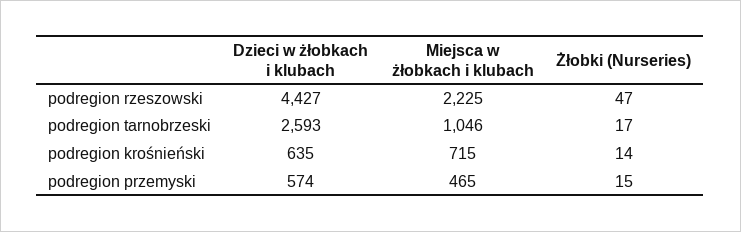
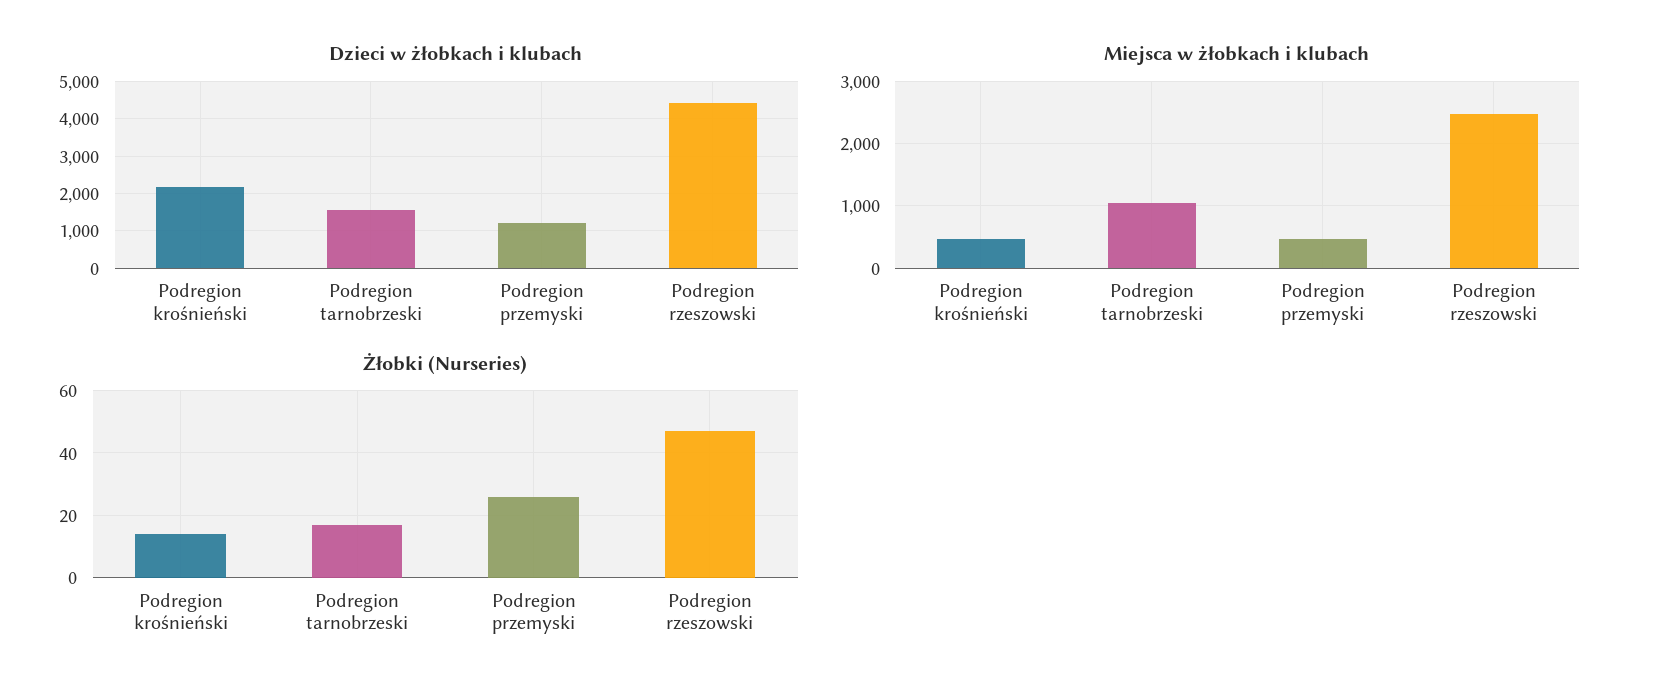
  {
    "Dzieci w żłobkach i klubach": {
      "podregion rzeszowski": 4427,
-     "podregion tarnobrzeski": 2593,
+     "podregion tarnobrzeski": 1600,
-     "podregion krośnieński": 635,
+     "podregion krośnieński": 2200,
-     "podregion przemyski": 574
+     "podregion przemyski": 1200
    },
    "Miejsca w żłobkach i klubach": {
-     "podregion rzeszowski": 2225,
+     "podregion rzeszowski": 2500,
      "podregion tarnobrzeski": 1046,
-     "podregion krośnieński": 715,
+     "podregion krośnieński": 500,
      "podregion przemyski": 465
    },
    "Żłobki (Nurseries)": {
      "podregion rzeszowski": 47,
      "podregion tarnobrzeski": 17,
      "podregion krośnieński": 14,
-     "podregion przemyski": 15
+     "podregion przemyski": 25
    }
  }

